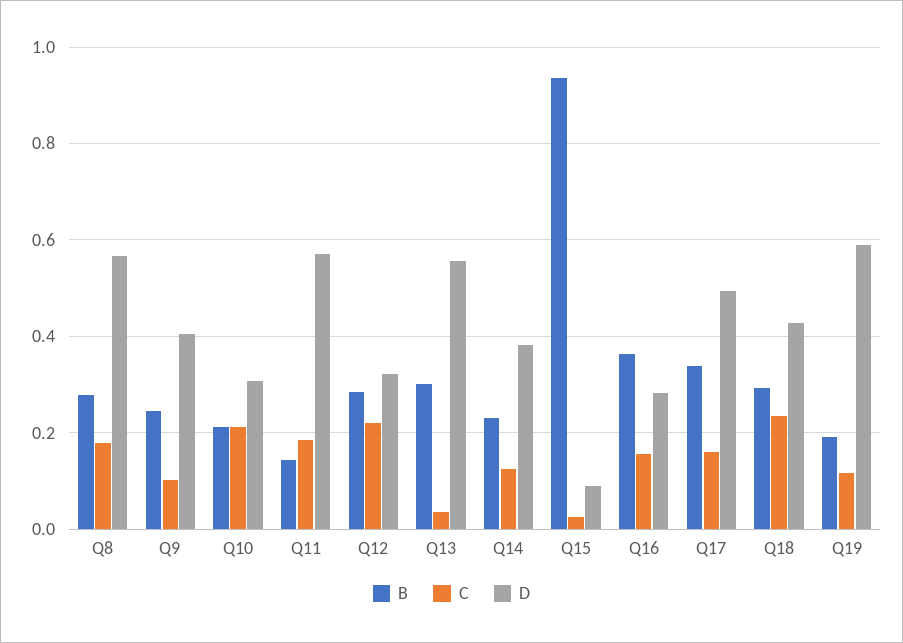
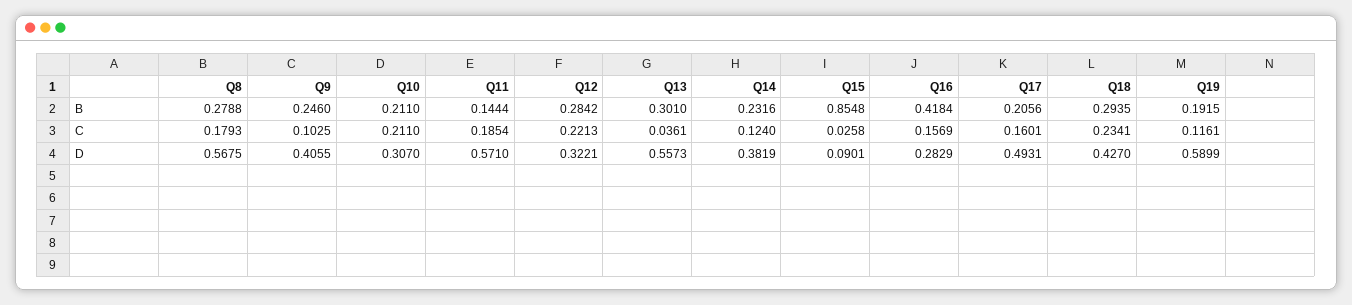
  {
    "B": {
      "Q8": 0.2788,
      "Q9": 0.246,
      "Q10": 0.211,
      "Q11": 0.1444,
      "Q12": 0.2842,
      "Q13": 0.301,
      "Q14": 0.2316,
-     "Q15": 0.94,
+     "Q15": 0.8548,
-     "Q16": 0.36,
+     "Q16": 0.4184,
-     "Q17": 0.34,
+     "Q17": 0.2056,
      "Q18": 0.2935,
      "Q19": 0.1915
    },
    "C": {
      "Q8": 0.1793,
      "Q9": 0.1025,
      "Q10": 0.211,
      "Q11": 0.1854,
      "Q12": 0.2213,
      "Q13": 0.0361,
      "Q14": 0.124,
      "Q15": 0.0258,
      "Q16": 0.1569,
      "Q17": 0.1601,
      "Q18": 0.2341,
      "Q19": 0.1161
    },
    "D": {
      "Q8": 0.5675,
      "Q9": 0.4055,
      "Q10": 0.307,
      "Q11": 0.571,
      "Q12": 0.3221,
      "Q13": 0.5573,
      "Q14": 0.3819,
      "Q15": 0.0901,
      "Q16": 0.2829,
      "Q17": 0.4931,
      "Q18": 0.427,
      "Q19": 0.5899
    }
  }

